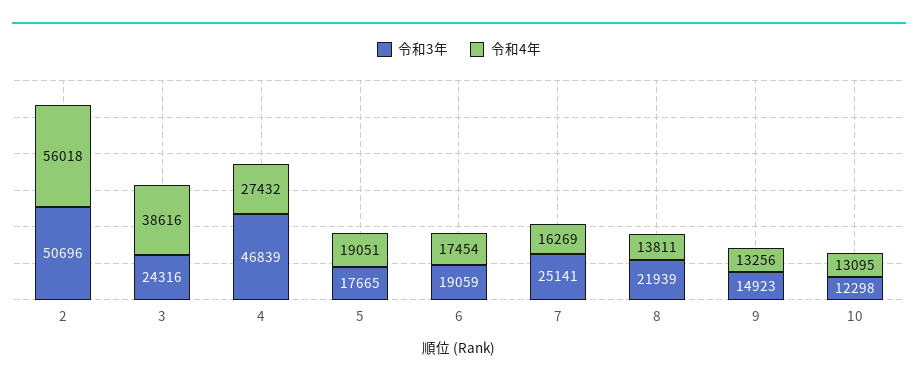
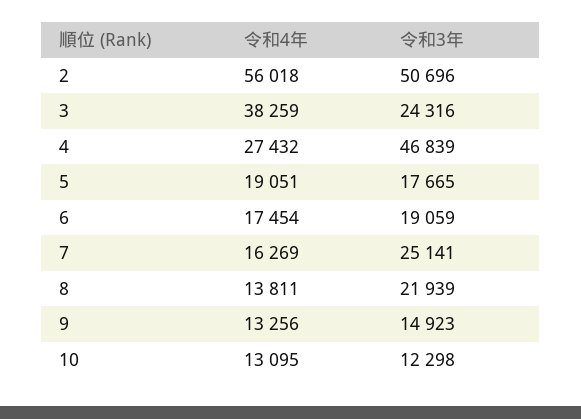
  {
    "令和3年": {
      "2": 50696,
      "3": 24316,
      "4": 46839,
      "5": 17665,
      "6": 19059,
      "7": 25141,
      "8": 21939,
      "9": 14923,
      "10": 12298
    },
    "令和4年": {
      "2": 56018,
-     "3": 38616,
+     "3": 38259,
      "4": 27432,
      "5": 19051,
      "6": 17454,
      "7": 16269,
      "8": 13811,
      "9": 13256,
      "10": 13095
    }
  }

